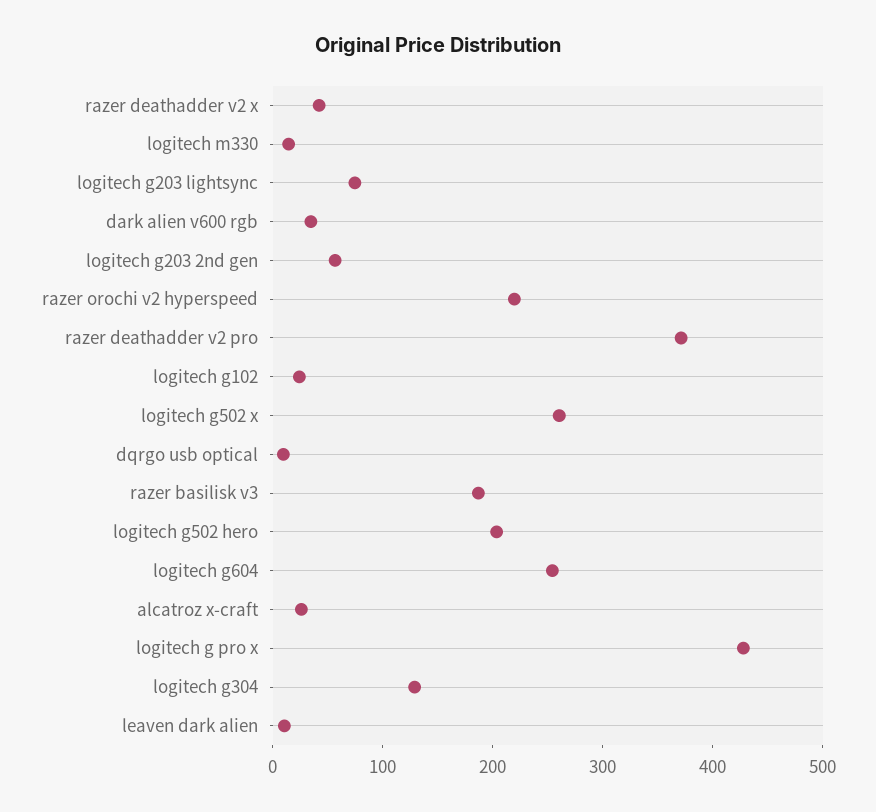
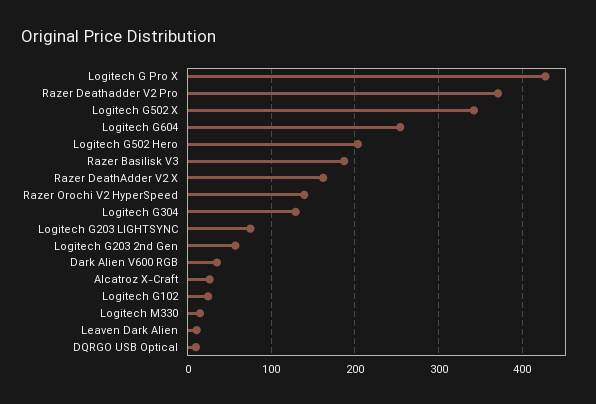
  {
-   "razer deathadder v2 x": 40,
+   "razer deathadder v2 x": 160,
    "logitech m330": 10,
    "logitech g203 lightsync": 70,
    "dark alien v600 rgb": 30,
    "logitech g203 2nd gen": 60,
-   "razer orochi v2 hyperspeed": 220,
+   "razer orochi v2 hyperspeed": 140,
    "razer deathadder v2 pro": 370,
    "logitech g102": 20,
-   "logitech g502 x": 260,
+   "logitech g502 x": 340,
    "dqrgo usb optical": 10,
    "razer basilisk v3": 190,
    "logitech g502 hero": 200,
    "logitech g604": 250,
    "alcatroz x-craft": 30,
    "logitech g pro x": 430,
    "logitech g304": 130,
    "leaven dark alien": 10
  }

